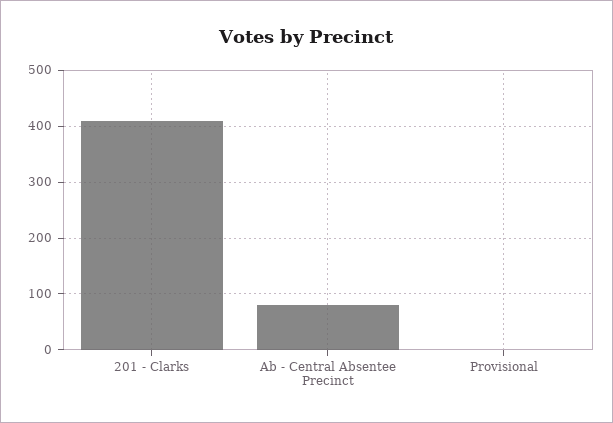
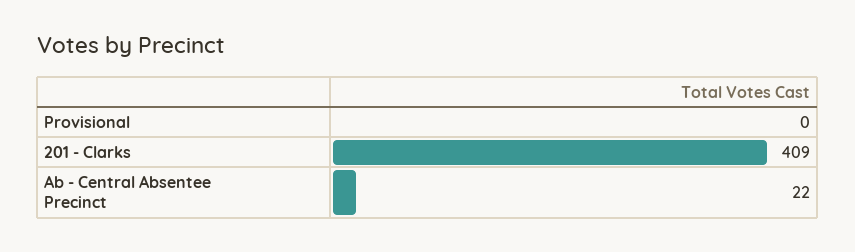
  {
    "201 - Clarks": 409,
-   "Ab - Central Absentee Precinct": 80,
+   "Ab - Central Absentee Precinct": 22,
    "Provisional": 0
  }

